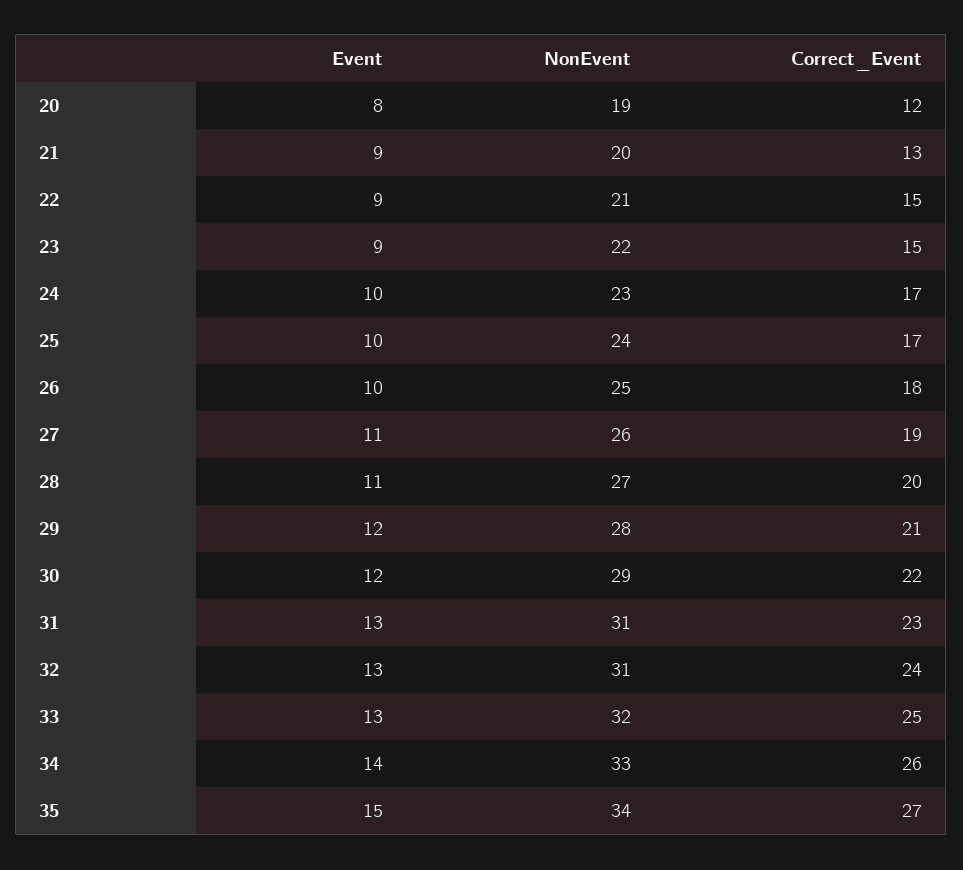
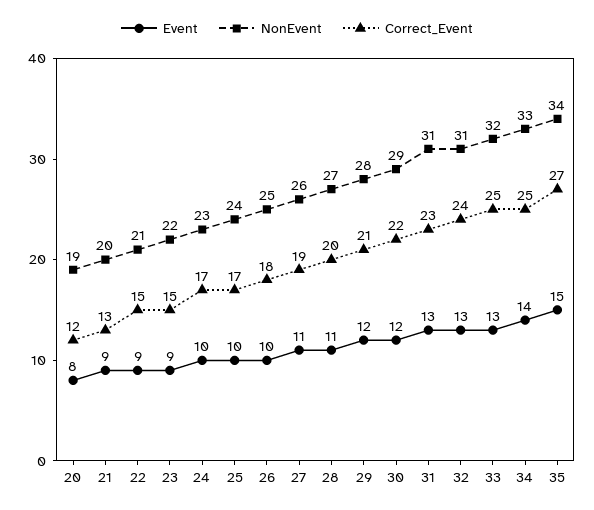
  {
    "Event": {
      "20": 8,
      "21": 9,
      "22": 9,
      "23": 9,
      "24": 10,
      "25": 10,
      "26": 10,
      "27": 11,
      "28": 11,
      "29": 12,
      "30": 12,
      "31": 13,
      "32": 13,
      "33": 13,
      "34": 14,
      "35": 15
    },
    "NonEvent": {
      "20": 19,
      "21": 20,
      "22": 21,
      "23": 22,
      "24": 23,
      "25": 24,
      "26": 25,
      "27": 26,
      "28": 27,
      "29": 28,
      "30": 29,
      "31": 31,
      "32": 31,
      "33": 32,
      "34": 33,
      "35": 34
    },
    "Correct_Event": {
      "20": 12,
      "21": 13,
      "22": 15,
      "23": 15,
      "24": 17,
      "25": 17,
      "26": 18,
      "27": 19,
      "28": 20,
      "29": 21,
      "30": 22,
      "31": 23,
      "32": 24,
      "33": 25,
-     "34": 26,
+     "34": 25,
      "35": 27
    }
  }

